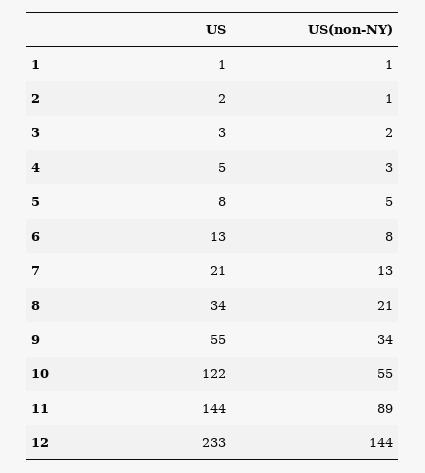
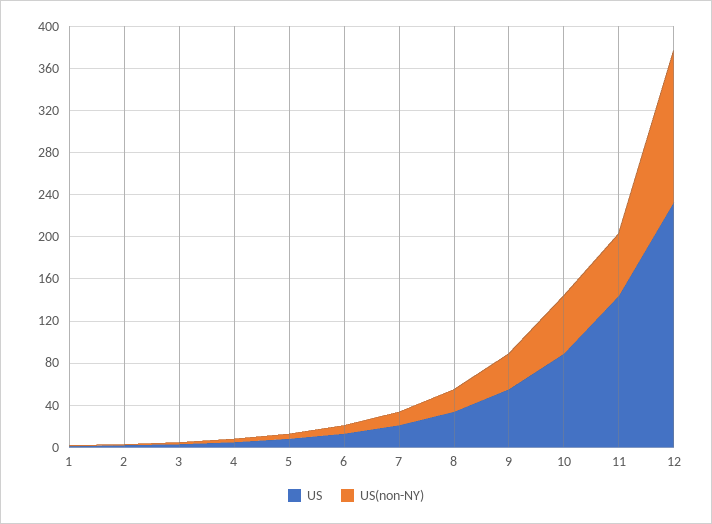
  {
    "US": {
      "1": 1,
      "2": 2,
      "3": 3,
      "4": 5,
      "5": 8,
      "6": 13,
      "7": 21,
      "8": 34,
      "9": 55,
-     "10": 122,
+     "10": 90,
      "11": 144,
      "12": 233
    },
    "US(non-NY)": {
      "1": 1,
      "2": 1,
      "3": 2,
      "4": 3,
      "5": 5,
      "6": 8,
      "7": 13,
      "8": 21,
      "9": 34,
      "10": 55,
-     "11": 89,
+     "11": 60,
      "12": 144
    }
  }

